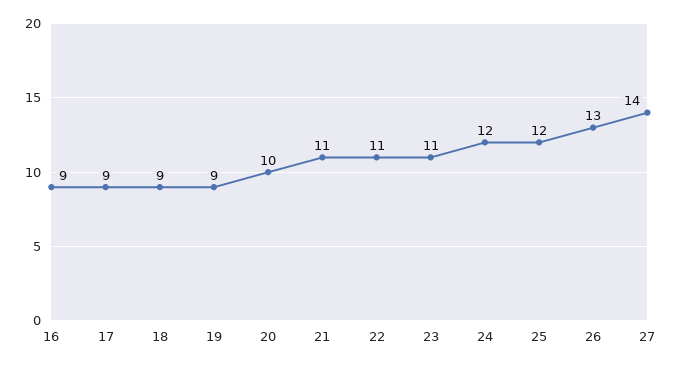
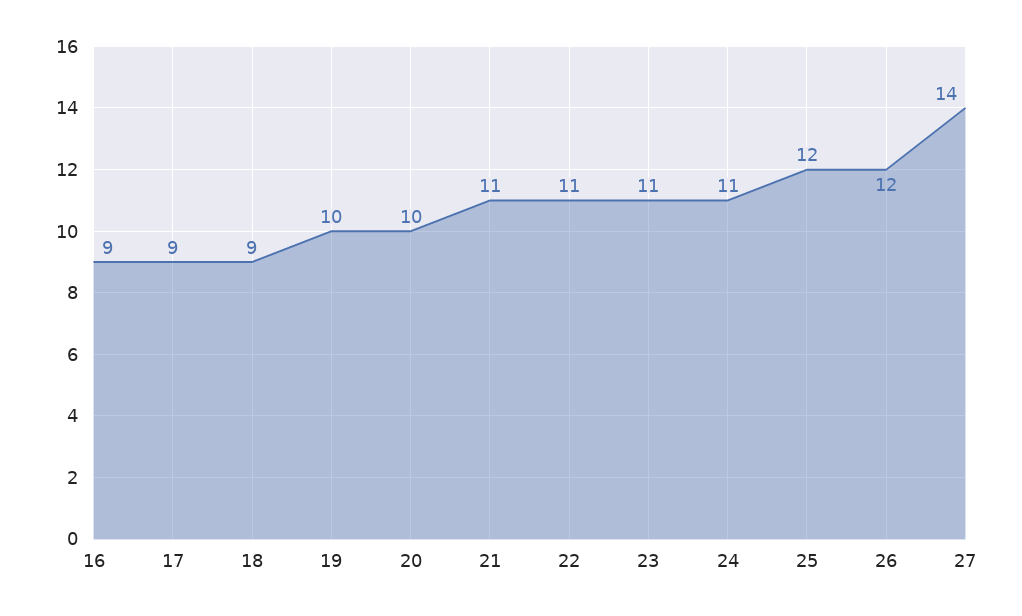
  {
    "16": 9,
    "17": 9,
    "18": 9,
-   "19": 9,
+   "19": 10,
    "20": 10,
    "21": 11,
    "22": 11,
    "23": 11,
-   "24": 12,
+   "24": 11,
    "25": 12,
-   "26": 13,
+   "26": 12,
    "27": 14
  }

